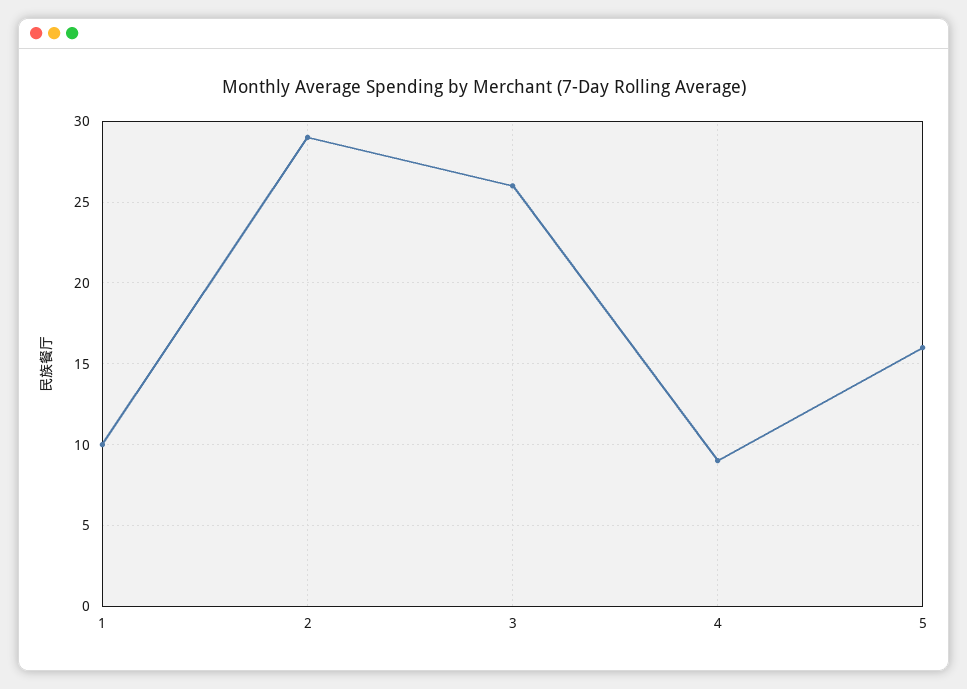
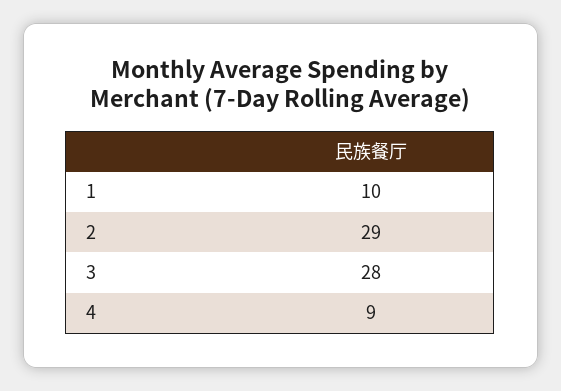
  {
    "1": 10,
    "2": 29,
-   "3": 26,
+   "3": 28,
-   "4": 9,
+   "4": 9
-   "5": 16
  }

